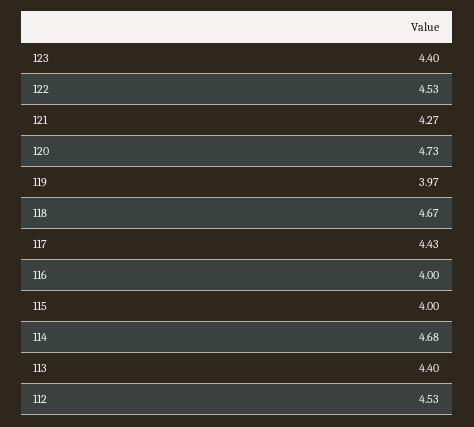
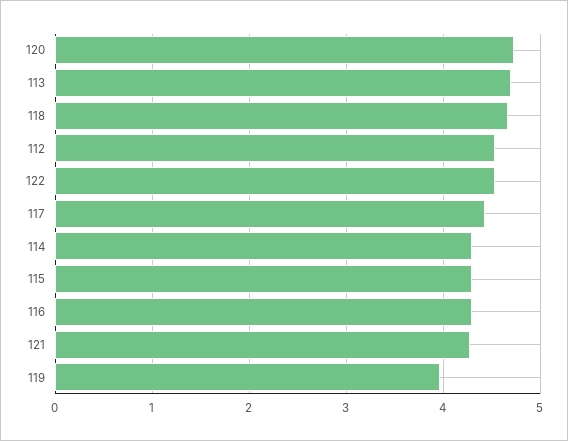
  {
-   "123": 4.4,
    "122": 4.53,
    "121": 4.27,
    "120": 4.73,
    "119": 3.97,
    "118": 4.67,
    "117": 4.43,
-   "116": 4,
+   "116": 4.3,
-   "115": 4,
+   "115": 4.3,
-   "114": 4.68,
+   "114": 4.3,
-   "113": 4.4,
+   "113": 4.7,
    "112": 4.53
  }

